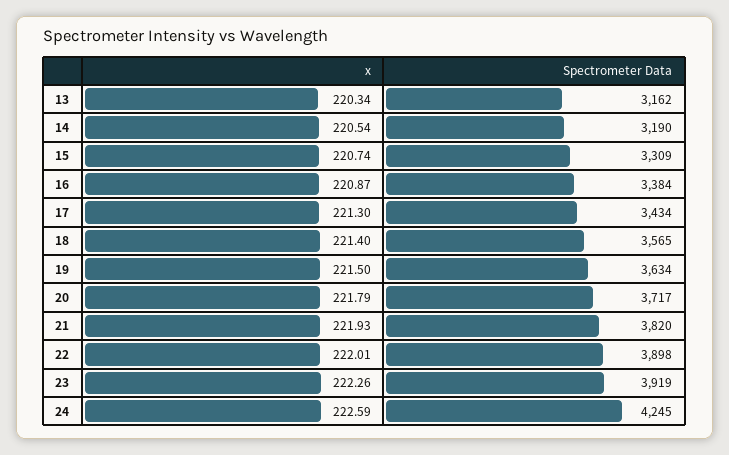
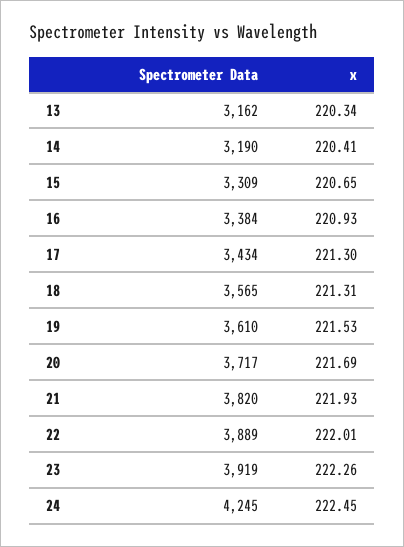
  {
    "x": {
      "13": 220.34,
-     "14": 220.54,
+     "14": 220.41,
-     "15": 220.74,
+     "15": 220.65,
-     "16": 220.87,
+     "16": 220.93,
      "17": 221.3,
-     "18": 221.4,
+     "18": 221.31,
-     "19": 221.5,
+     "19": 221.53,
-     "20": 221.79,
+     "20": 221.69,
      "21": 221.93,
      "22": 222.01,
      "23": 222.26,
-     "24": 222.59
+     "24": 222.45
    },
    "Spectrometer Data": {
      "13": 3162,
      "14": 3190,
      "15": 3309,
      "16": 3384,
      "17": 3434,
      "18": 3565,
-     "19": 3634,
+     "19": 3610,
      "20": 3717,
      "21": 3820,
-     "22": 3898,
+     "22": 3889,
      "23": 3919,
      "24": 4245
    }
  }

